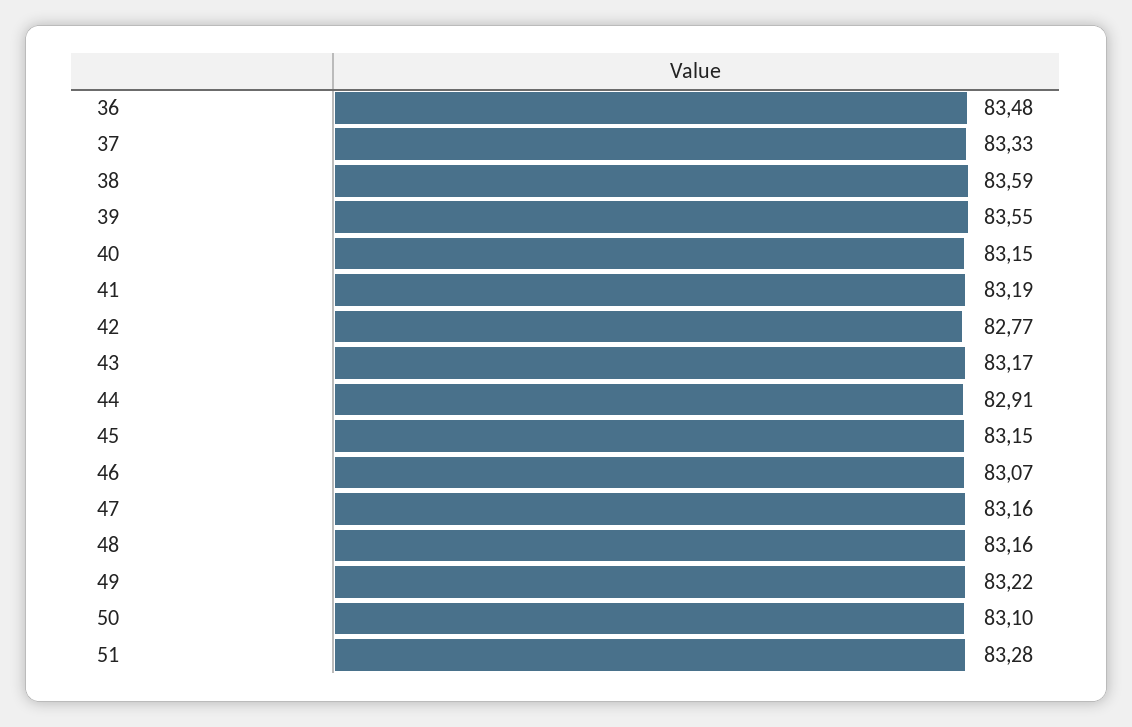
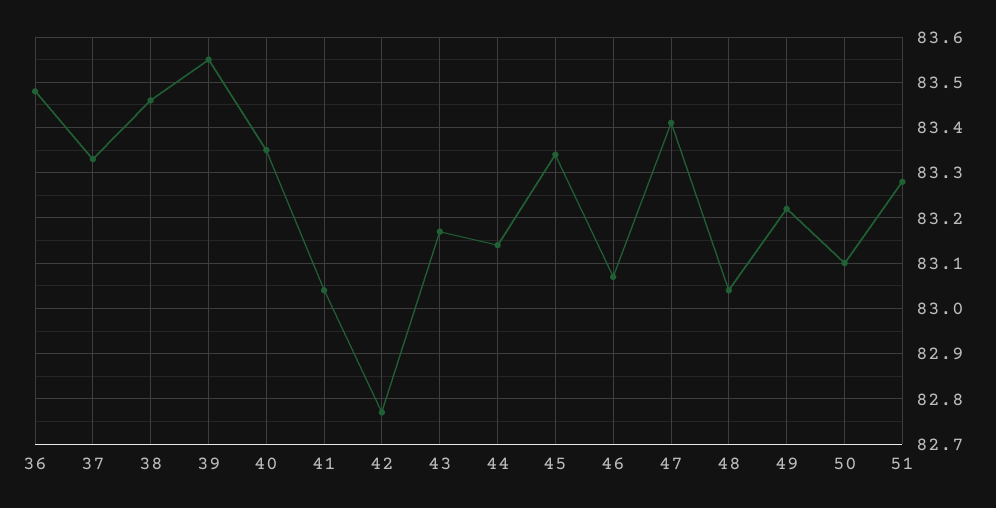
  {
    "36": 83.48,
    "37": 83.33,
-   "38": 83.59,
+   "38": 83.45,
    "39": 83.55,
-   "40": 83.15,
+   "40": 83.35,
-   "41": 83.19,
+   "41": 83.05,
    "42": 82.77,
    "43": 83.17,
-   "44": 82.91,
+   "44": 83.15,
-   "45": 83.15,
+   "45": 83.35,
    "46": 83.07,
-   "47": 83.16,
+   "47": 83.4,
-   "48": 83.16,
+   "48": 83.05,
    "49": 83.22,
    "50": 83.1,
    "51": 83.28
  }

